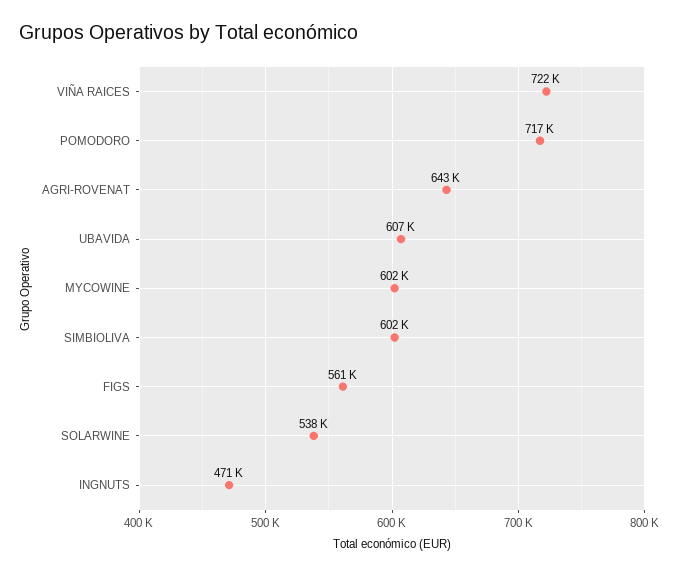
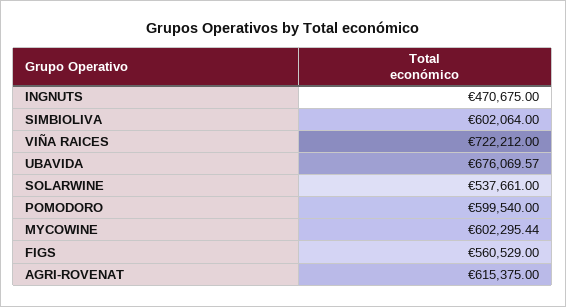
  {
    "VIÑA RAICES": 722212,
-   "POMODORO": 717000,
+   "POMODORO": 599540,
-   "AGRI-ROVENAT": 643000,
+   "AGRI-ROVENAT": 615375,
-   "UBAVIDA": 607000,
+   "UBAVIDA": 676069.57,
    "MYCOWINE": 602295.44,
    "SIMBIOLIVA": 602064,
    "FIGS": 560529,
    "SOLARWINE": 537661,
    "INGNUTS": 470675
  }

